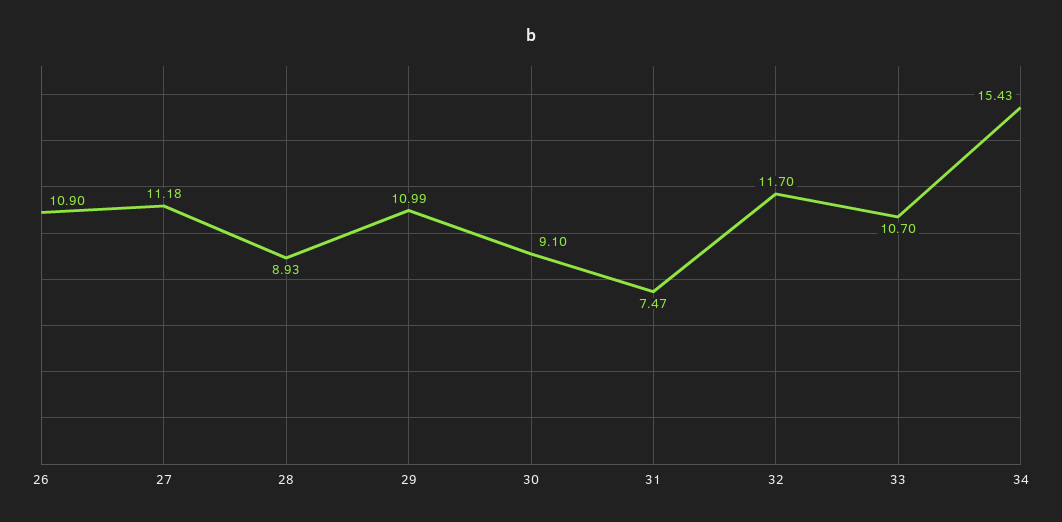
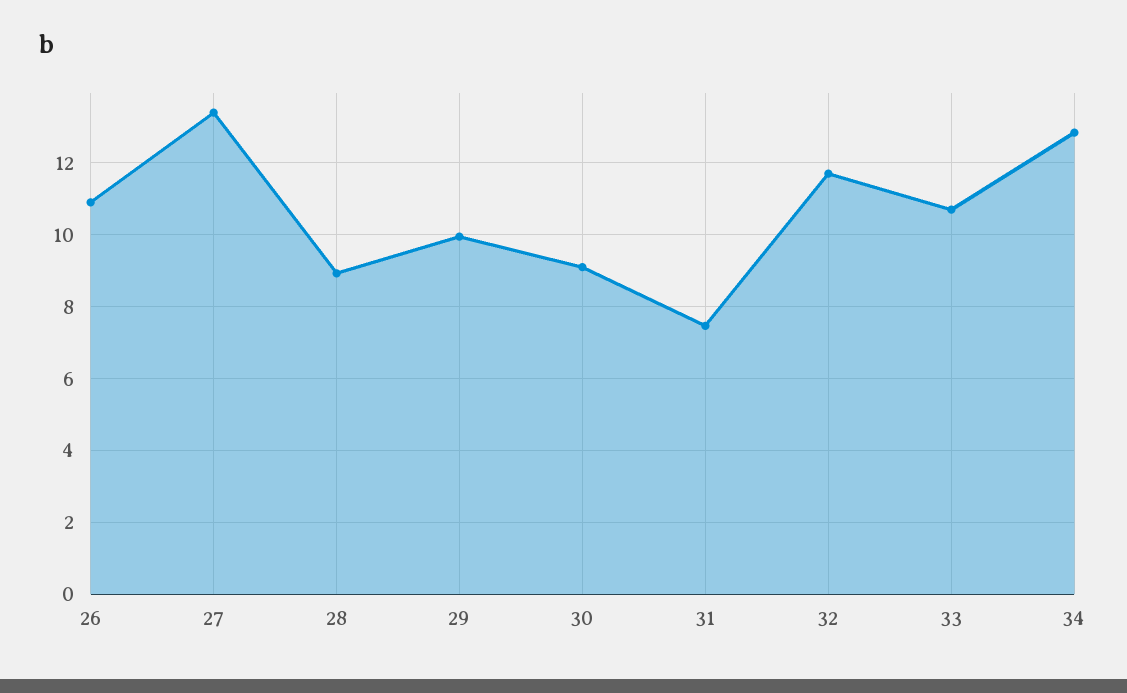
  {
    "26": 10.9,
-   "27": 11.18,
+   "27": 13.4,
    "28": 8.93,
-   "29": 10.99,
+   "29": 10,
    "30": 9.1,
    "31": 7.47,
    "32": 11.7,
    "33": 10.7,
-   "34": 15.43
+   "34": 12.8
  }

